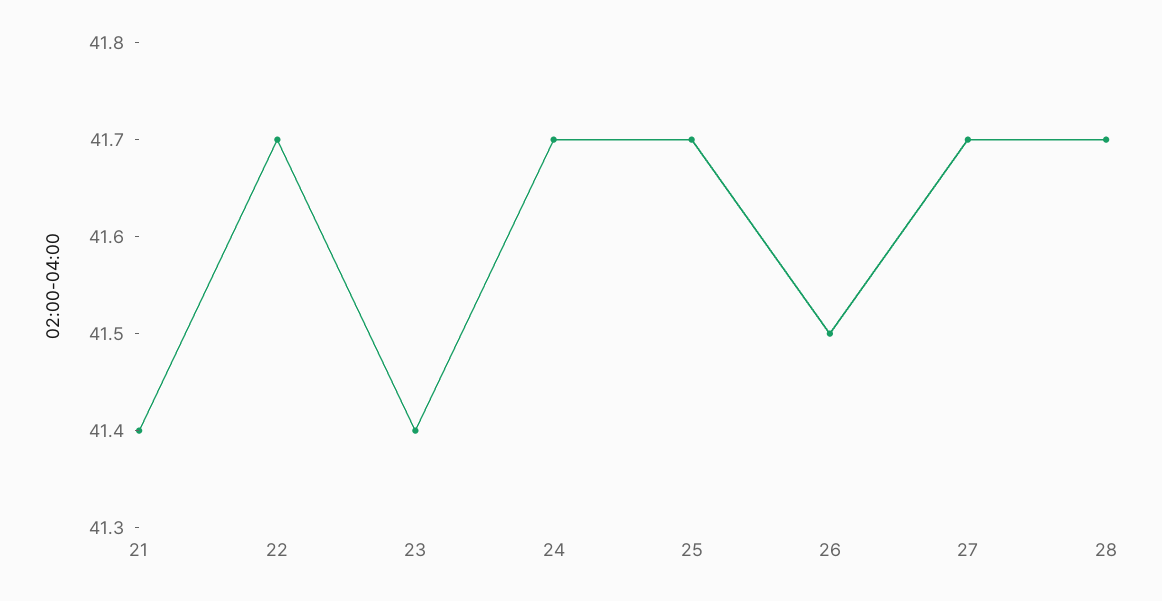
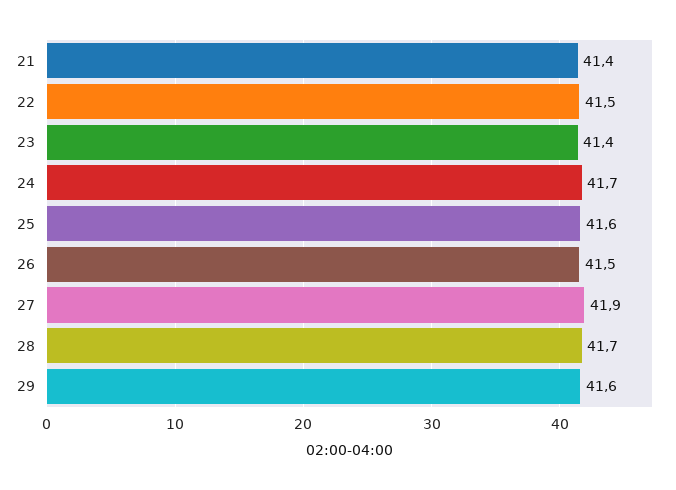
  {
    "21": 41.4,
-   "22": 41.7,
+   "22": 41.5,
    "23": 41.4,
    "24": 41.7,
-   "25": 41.7,
+   "25": 41.6,
    "26": 41.5,
-   "27": 41.7,
+   "27": 41.9,
-   "28": 41.7
+   "28": 41.7,
+   "29": 41.6
  }

